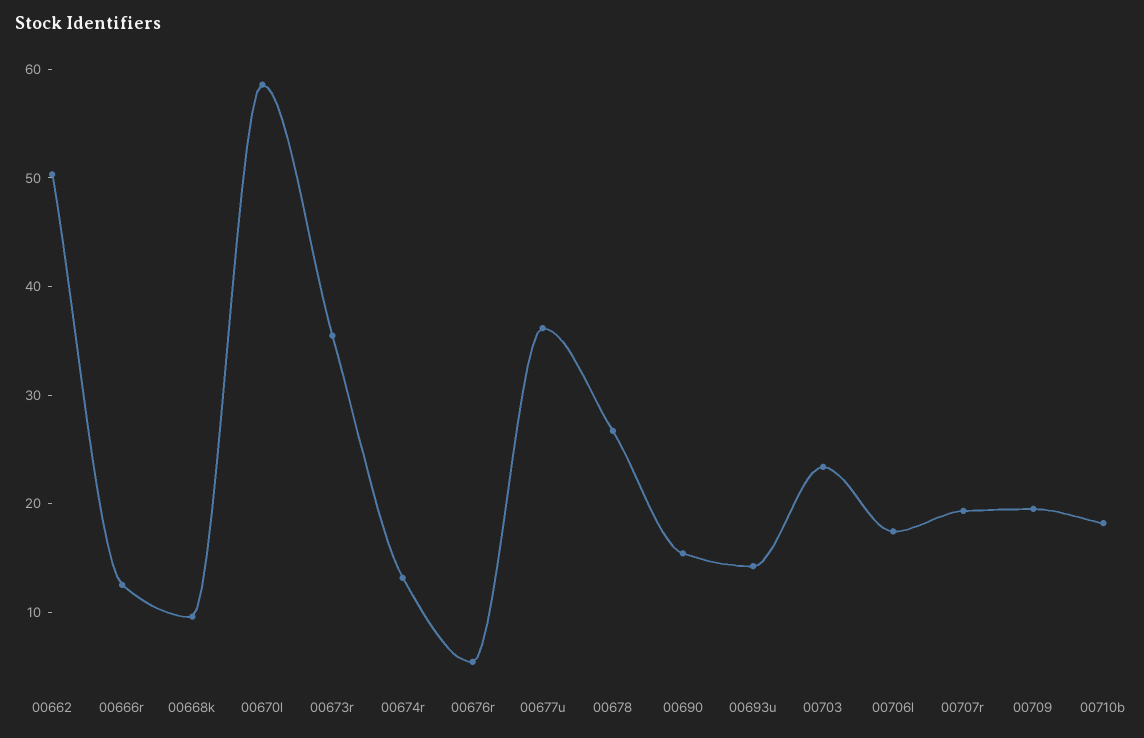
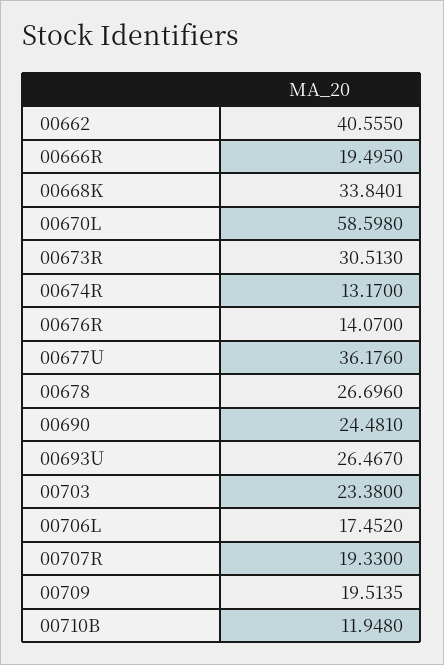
  {
-   "00662": 50,
+   "00662": 40.555,
-   "00666r": 12,
+   "00666r": 19.495,
-   "00668k": 10,
+   "00668k": 33.8401,
    "00670l": 58.598,
-   "00673r": 36,
+   "00673r": 30.513,
    "00674r": 13.17,
-   "00676r": 6,
+   "00676r": 14.07,
    "00677u": 36.176,
    "00678": 26.696,
-   "00690": 16,
+   "00690": 24.481,
-   "00693u": 14,
+   "00693u": 26.467,
    "00703": 23.38,
    "00706l": 17.452,
    "00707r": 19.33,
    "00709": 19.5135,
-   "00710b": 18
+   "00710b": 11.948
  }

